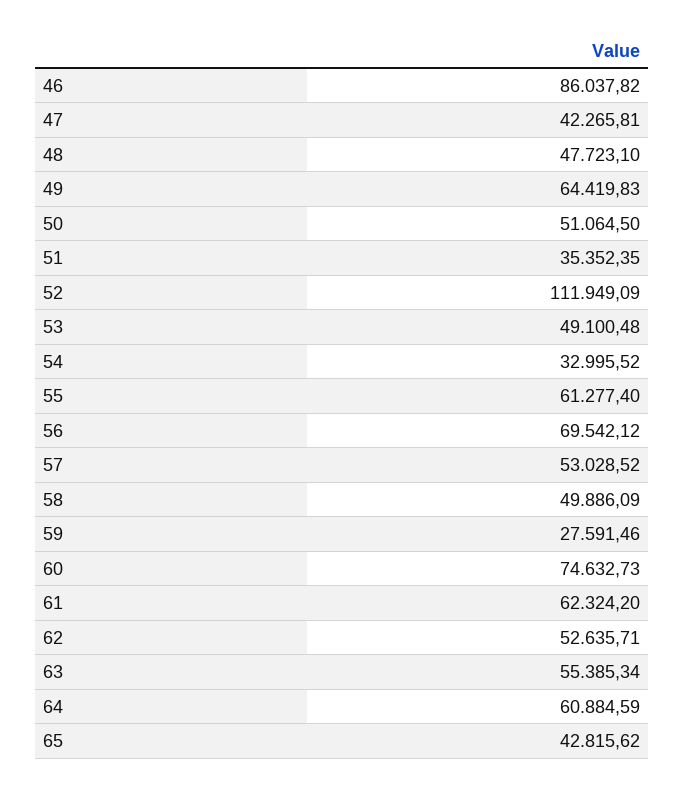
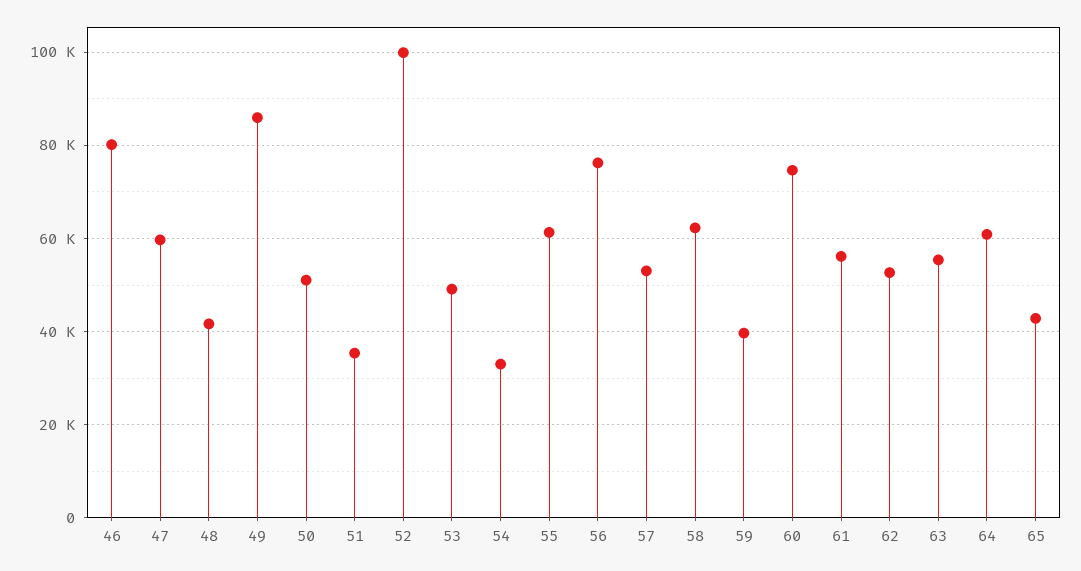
  {
-   "46": 86037.82,
+   "46": 80000,
-   "47": 42265.81,
+   "47": 60000,
-   "48": 47723.1,
+   "48": 42000,
-   "49": 64419.83,
+   "49": 86000,
    "50": 51064.5,
    "51": 35352.35,
-   "52": 111949.09,
+   "52": 100000,
    "53": 49100.48,
    "54": 32995.52,
    "55": 61277.4,
-   "56": 69542.12,
+   "56": 76000,
    "57": 53028.52,
-   "58": 49886.09,
+   "58": 62000,
-   "59": 27591.46,
+   "59": 40000,
    "60": 74632.73,
-   "61": 62324.2,
+   "61": 56000,
    "62": 52635.71,
    "63": 55385.34,
    "64": 60884.59,
    "65": 42815.62
  }

